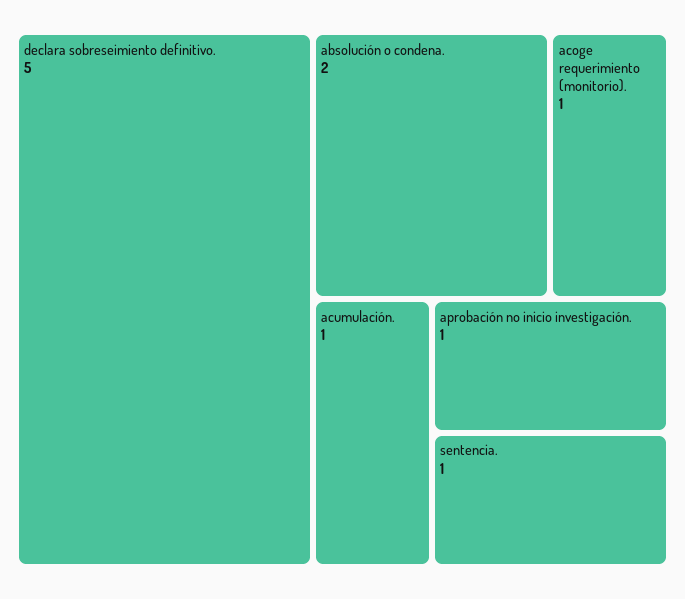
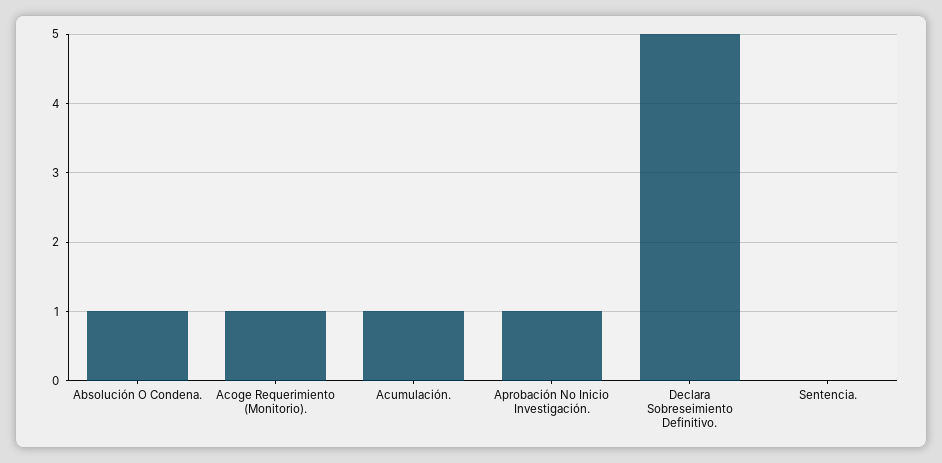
  {
    "declara sobreseimiento definitivo.": 5,
-   "absolución o condena.": 2,
+   "absolución o condena.": 1,
    "acoge requerimiento (monitorio).": 1,
    "acumulación.": 1,
    "aprobación no inicio investigación.": 1,
-   "sentencia.": 1
+   "sentencia.": 0
  }

